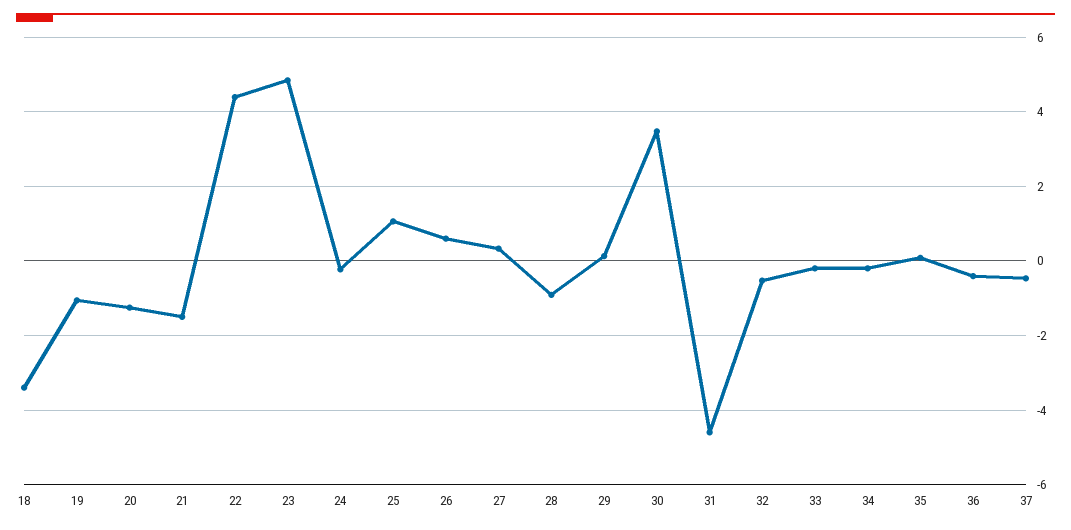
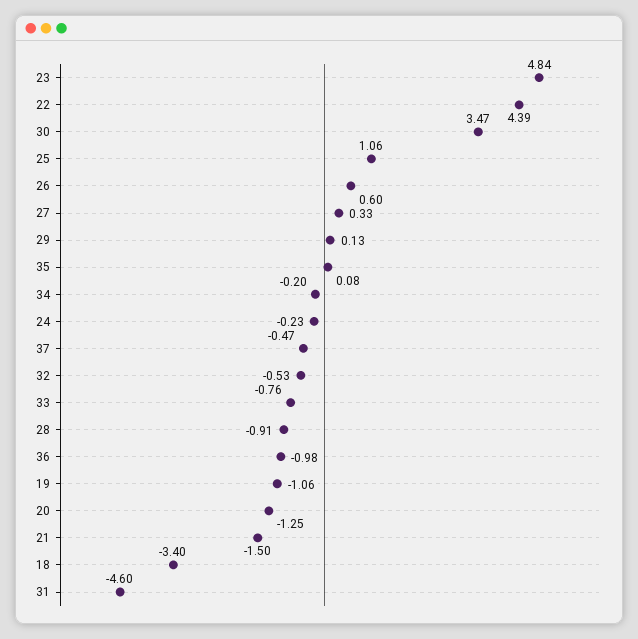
  {
    "18": -3.4,
    "19": -1.06,
    "20": -1.25,
    "21": -1.5,
    "22": 4.39,
    "23": 4.84,
    "24": -0.23,
    "25": 1.06,
    "26": 0.6,
    "27": 0.33,
    "28": -0.91,
    "29": 0.13,
    "30": 3.47,
    "31": -4.6,
    "32": -0.53,
-   "33": -0.2,
+   "33": -0.76,
    "34": -0.2,
    "35": 0.08,
-   "36": -0.4,
+   "36": -0.98,
    "37": -0.47
  }

